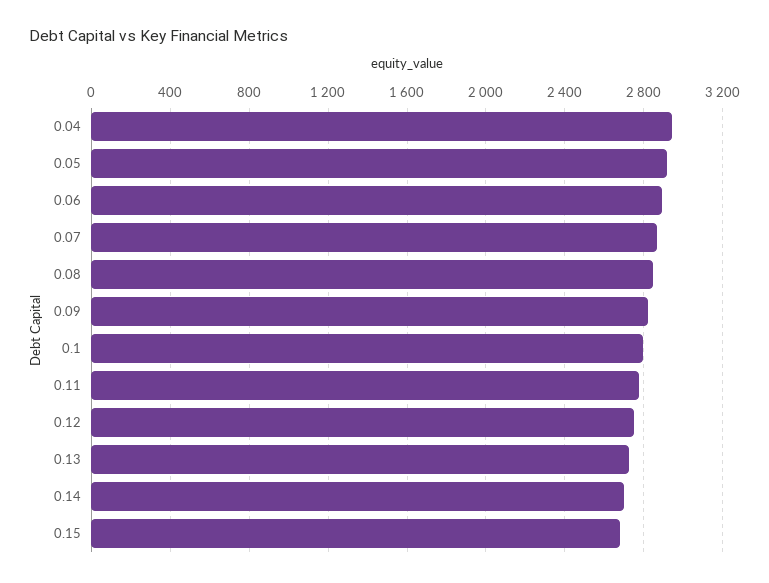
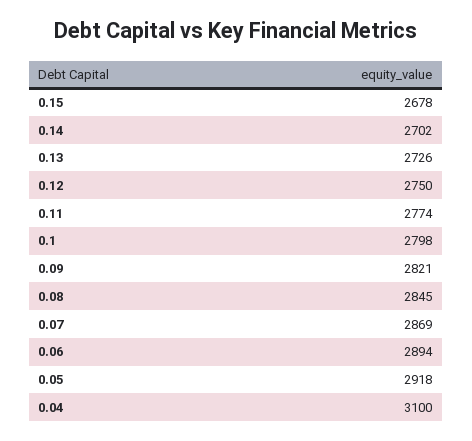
  {
-   "0.04": 2950,
+   "0.04": 3100,
    "0.05": 2918,
    "0.06": 2894,
    "0.07": 2869,
    "0.08": 2845,
    "0.09": 2821,
    "0.1": 2798,
    "0.11": 2774,
    "0.12": 2750,
    "0.13": 2726,
    "0.14": 2702,
    "0.15": 2678
  }

